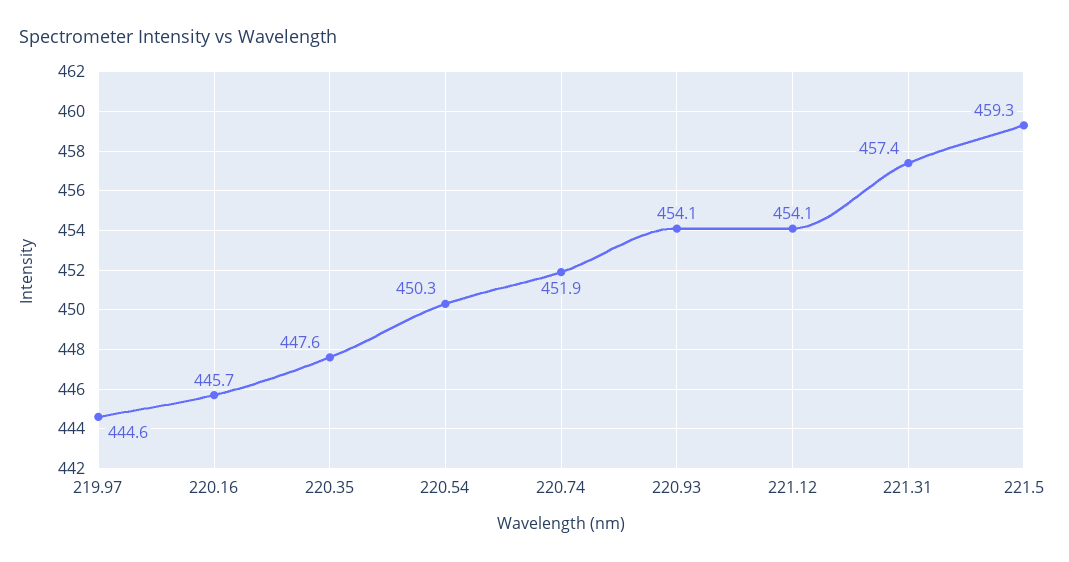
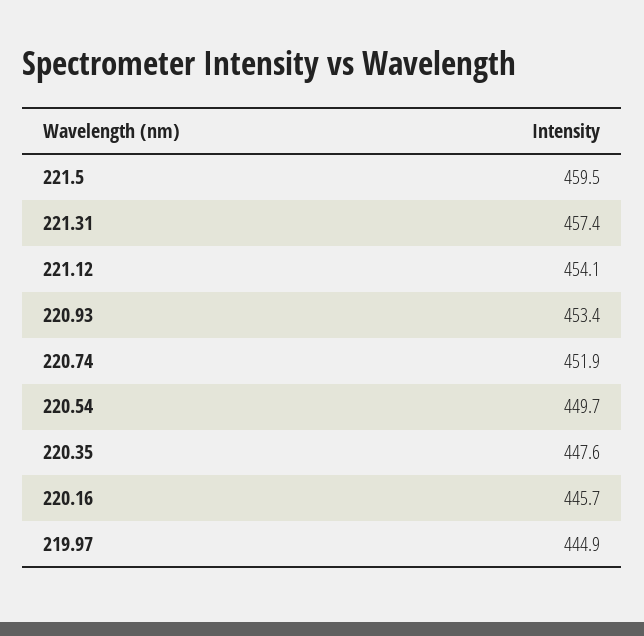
  {
-   "219.97": 444.6,
+   "219.97": 444.9,
    "220.16": 445.7,
    "220.35": 447.6,
-   "220.54": 450.3,
+   "220.54": 449.7,
    "220.74": 451.9,
-   "220.93": 454.1,
+   "220.93": 453.4,
    "221.12": 454.1,
    "221.31": 457.4,
-   "221.5": 459.3
+   "221.5": 459.5
  }

